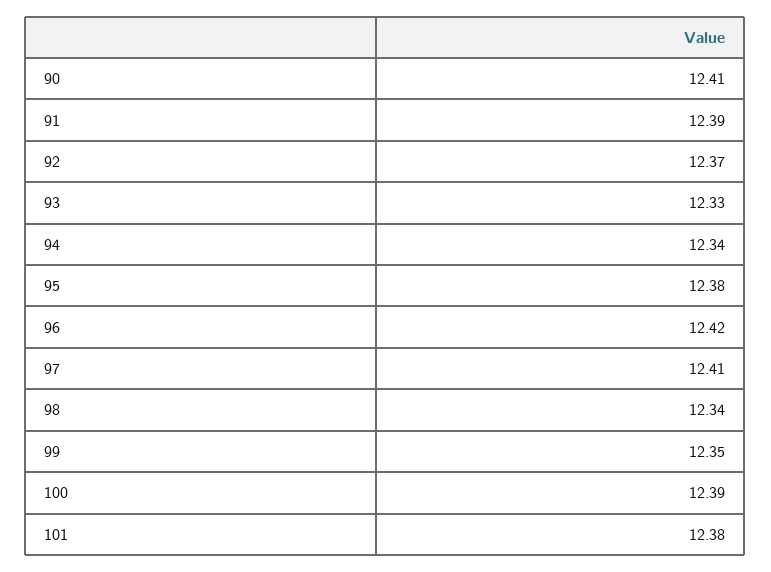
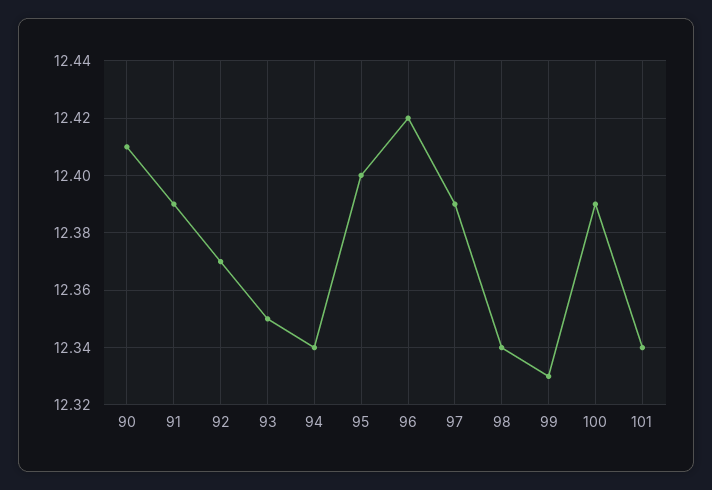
  {
    "90": 12.41,
    "91": 12.39,
    "92": 12.37,
-   "93": 12.33,
+   "93": 12.35,
    "94": 12.34,
-   "95": 12.38,
+   "95": 12.4,
    "96": 12.42,
-   "97": 12.41,
+   "97": 12.39,
    "98": 12.34,
-   "99": 12.35,
+   "99": 12.33,
    "100": 12.39,
-   "101": 12.38
+   "101": 12.34
  }

